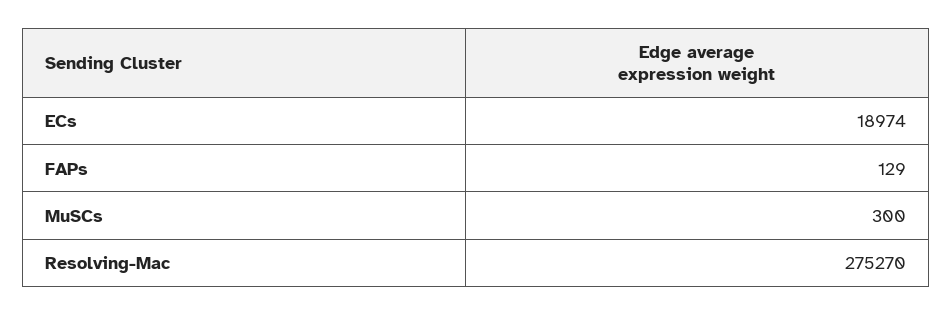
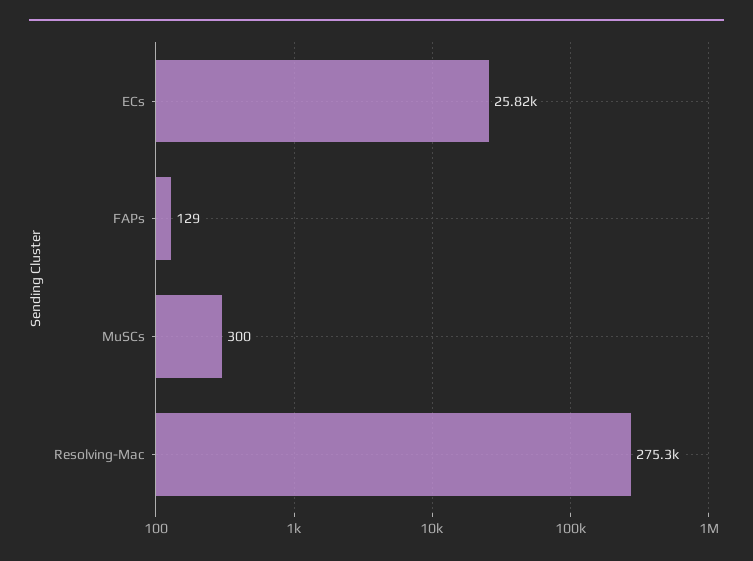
  {
-   "ECs": 18974,
+   "ECs": 25820,
    "FAPs": 129,
    "MuSCs": 300,
    "Resolving-Mac": 275270
  }

